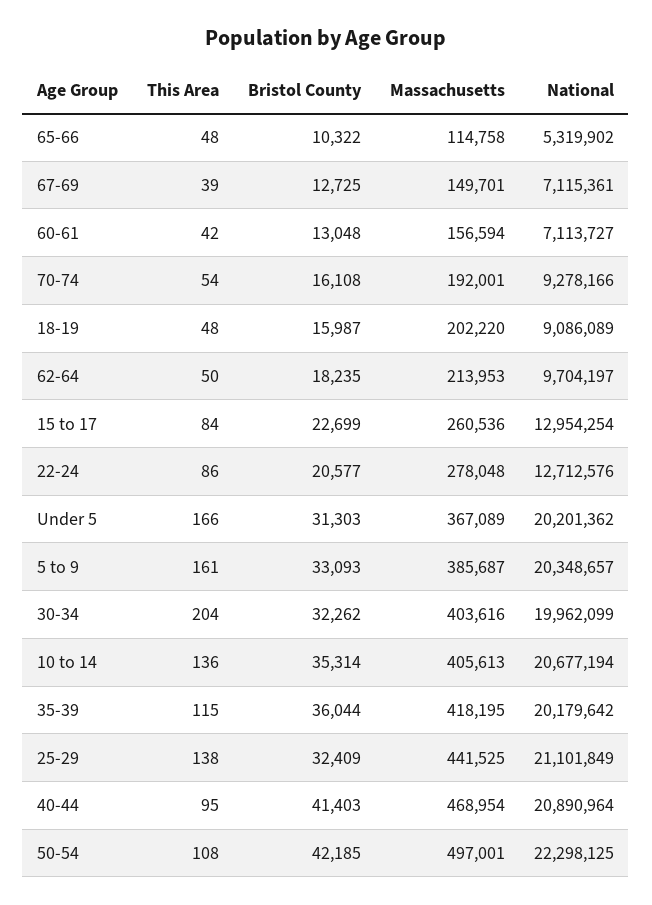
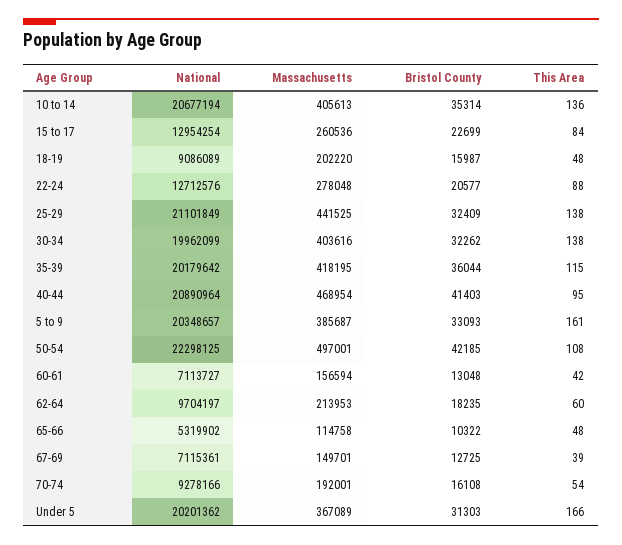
  {
    "This Area": {
      "65-66": 48,
      "67-69": 39,
      "60-61": 42,
      "70-74": 54,
      "18-19": 48,
-     "62-64": 50,
+     "62-64": 60,
      "15 to 17": 84,
-     "22-24": 86,
+     "22-24": 88,
      "Under 5": 166,
      "5 to 9": 161,
-     "30-34": 204,
+     "30-34": 138,
      "10 to 14": 136,
      "35-39": 115,
      "25-29": 138,
      "40-44": 95,
      "50-54": 108
    },
    "Bristol County": {
      "65-66": 10322,
      "67-69": 12725,
      "60-61": 13048,
      "70-74": 16108,
      "18-19": 15987,
      "62-64": 18235,
      "15 to 17": 22699,
      "22-24": 20577,
      "Under 5": 31303,
      "5 to 9": 33093,
      "30-34": 32262,
      "10 to 14": 35314,
      "35-39": 36044,
      "25-29": 32409,
      "40-44": 41403,
      "50-54": 42185
    },
    "Massachusetts": {
      "65-66": 114758,
      "67-69": 149701,
      "60-61": 156594,
      "70-74": 192001,
      "18-19": 202220,
      "62-64": 213953,
      "15 to 17": 260536,
      "22-24": 278048,
      "Under 5": 367089,
      "5 to 9": 385687,
      "30-34": 403616,
      "10 to 14": 405613,
      "35-39": 418195,
      "25-29": 441525,
      "40-44": 468954,
      "50-54": 497001
    },
    "National": {
      "65-66": 5319902,
      "67-69": 7115361,
      "60-61": 7113727,
      "70-74": 9278166,
      "18-19": 9086089,
      "62-64": 9704197,
      "15 to 17": 12954254,
      "22-24": 12712576,
      "Under 5": 20201362,
      "5 to 9": 20348657,
      "30-34": 19962099,
      "10 to 14": 20677194,
      "35-39": 20179642,
      "25-29": 21101849,
      "40-44": 20890964,
      "50-54": 22298125
    }
  }

